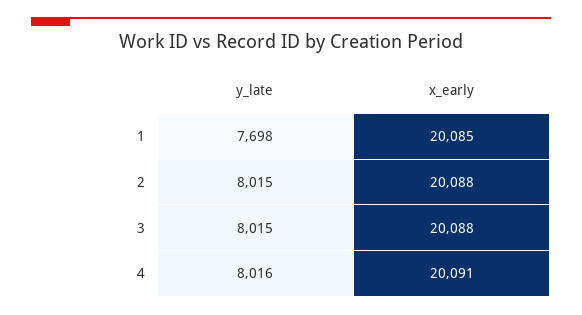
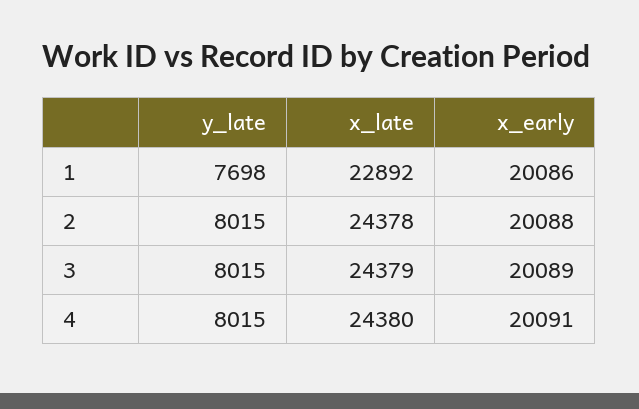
  {
    "y_late": {
      "1": 7698,
      "2": 8015,
      "3": 8015,
-     "4": 8016
+     "4": 8015
    },
    "x_early": {
-     "1": 20085,
+     "1": 20086,
      "2": 20088,
-     "3": 20088,
+     "3": 20089,
      "4": 20091
-   }
+   },
+   "x_late": {
+     "1": 22892,
+     "2": 24378,
+     "3": 24379,
+     "4": 24380
+   }
  }

